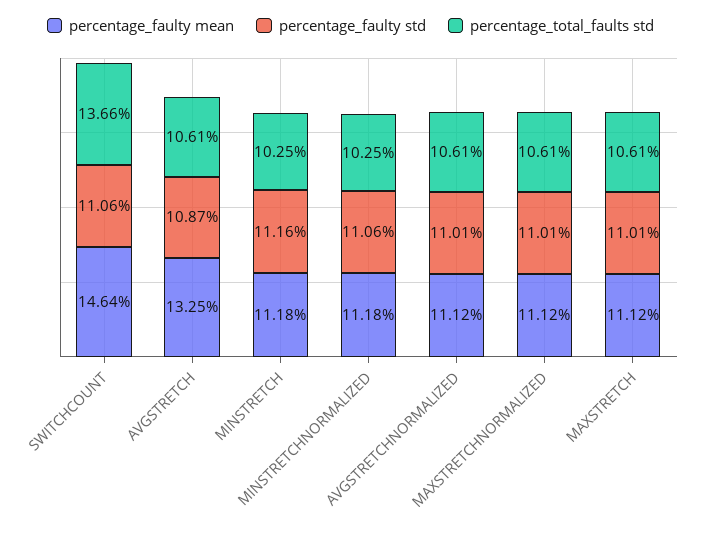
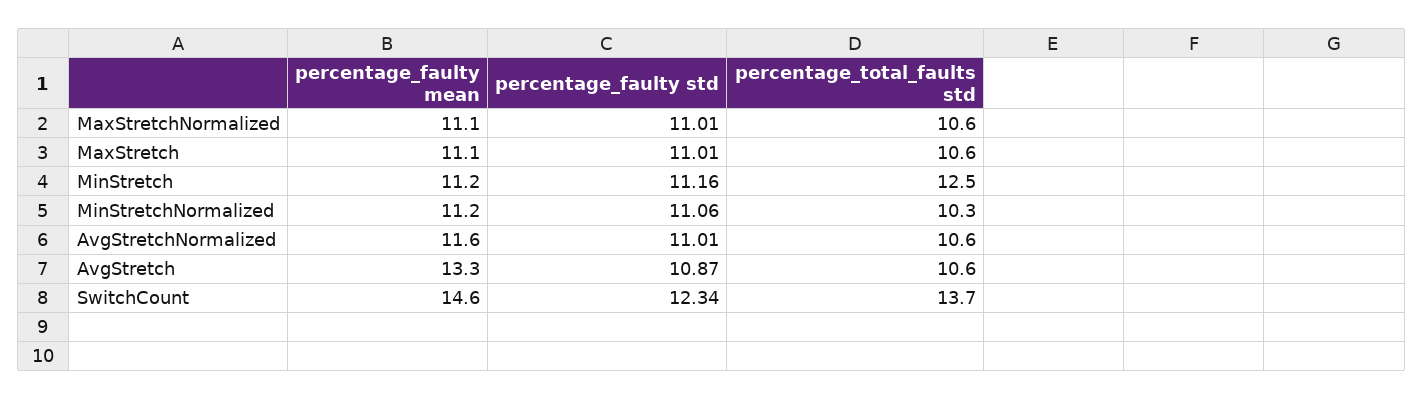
  {
    "percentage_faulty mean": {
      "SWITCHCOUNT": 14.64,
      "AVGSTRETCH": 13.25,
      "MINSTRETCH": 11.18,
      "MINSTRETCHNORMALIZED": 11.18,
-     "AVGSTRETCHNORMALIZED": 11.12,
+     "AVGSTRETCHNORMALIZED": 11.6,
      "MAXSTRETCHNORMALIZED": 11.12,
      "MAXSTRETCH": 11.12
    },
    "percentage_faulty std": {
-     "SWITCHCOUNT": 11.06,
+     "SWITCHCOUNT": 12.34,
      "AVGSTRETCH": 10.87,
      "MINSTRETCH": 11.16,
      "MINSTRETCHNORMALIZED": 11.06,
      "AVGSTRETCHNORMALIZED": 11.01,
      "MAXSTRETCHNORMALIZED": 11.01,
      "MAXSTRETCH": 11.01
    },
    "percentage_total_faults std": {
      "SWITCHCOUNT": 13.66,
      "AVGSTRETCH": 10.61,
-     "MINSTRETCH": 10.25,
+     "MINSTRETCH": 12.5,
      "MINSTRETCHNORMALIZED": 10.25,
      "AVGSTRETCHNORMALIZED": 10.61,
      "MAXSTRETCHNORMALIZED": 10.61,
      "MAXSTRETCH": 10.61
    }
  }

